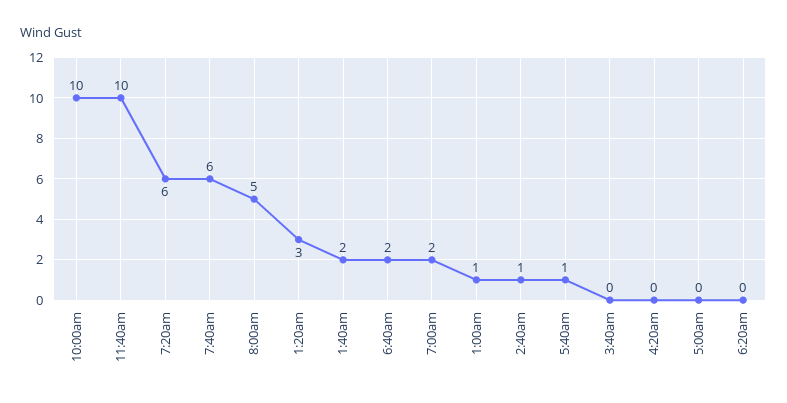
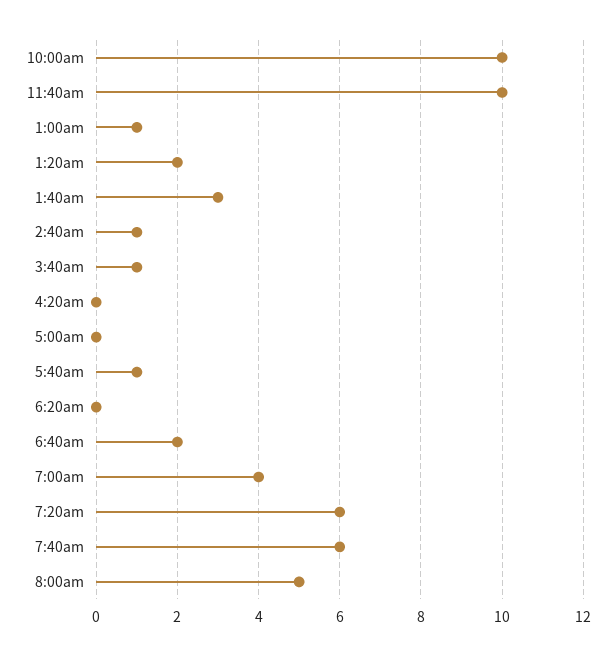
  {
    "10:00am": 10,
    "11:40am": 10,
    "7:20am": 6,
    "7:40am": 6,
    "8:00am": 5,
-   "1:20am": 3,
+   "1:20am": 2,
-   "1:40am": 2,
+   "1:40am": 3,
    "6:40am": 2,
-   "7:00am": 2,
+   "7:00am": 4,
    "1:00am": 1,
    "2:40am": 1,
    "5:40am": 1,
-   "3:40am": 0,
+   "3:40am": 1,
    "4:20am": 0,
    "5:00am": 0,
    "6:20am": 0
  }

